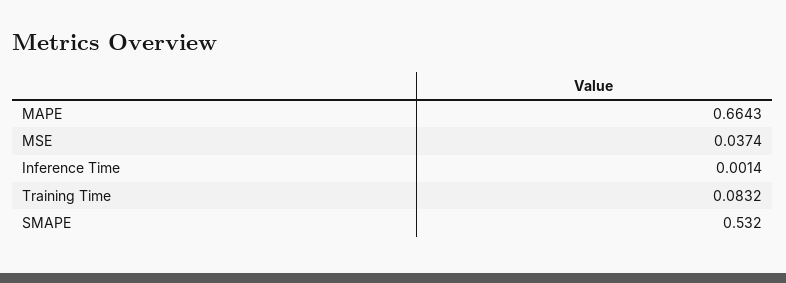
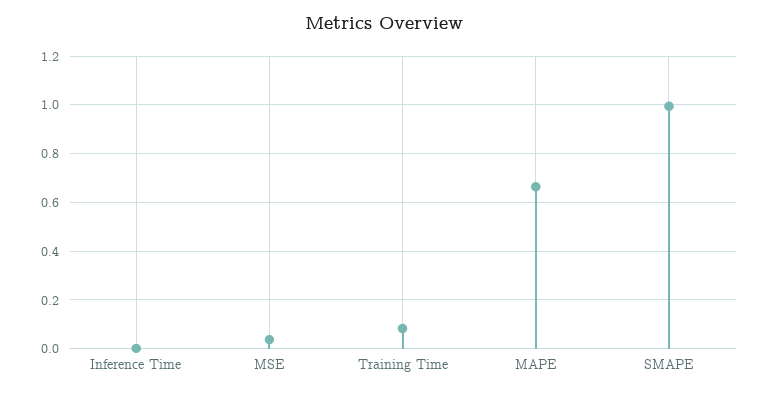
  {
    "MAPE": 0.6643,
    "MSE": 0.0374,
    "Inference Time": 0.0014,
    "Training Time": 0.0832,
-   "SMAPE": 0.532
+   "SMAPE": 1
  }

